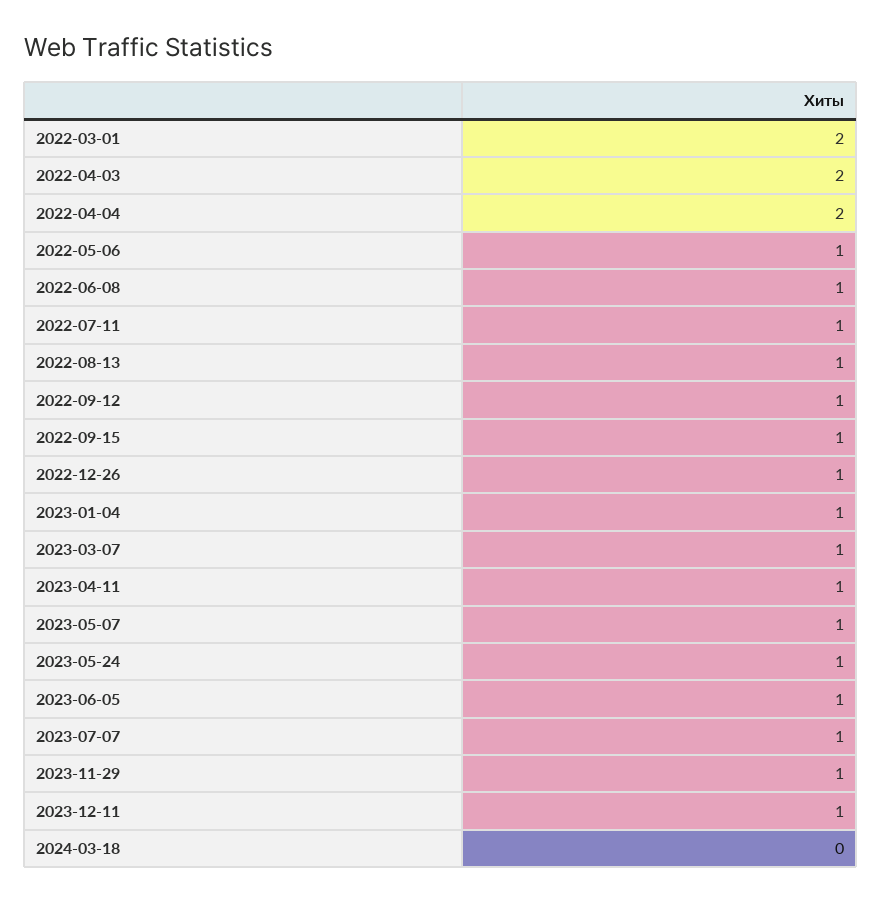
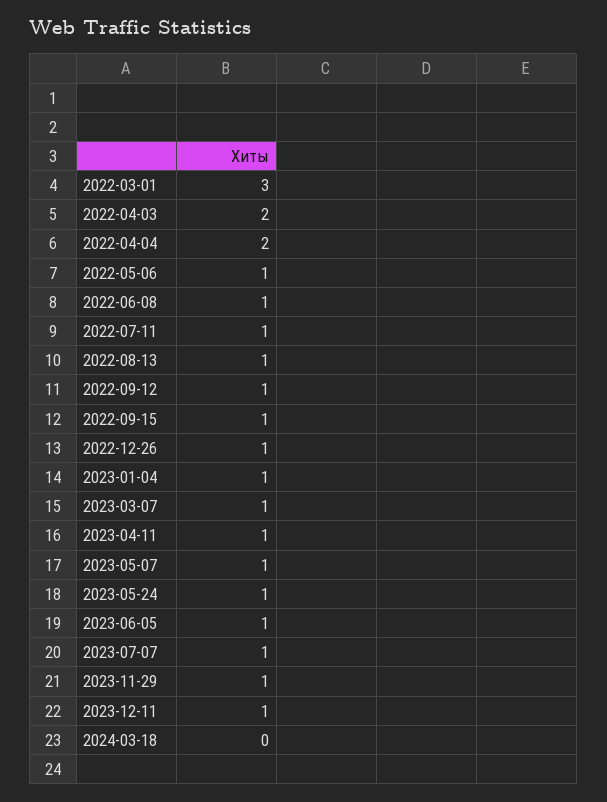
  {
-   "2022-03-01": 2,
+   "2022-03-01": 3,
    "2022-04-03": 2,
    "2022-04-04": 2,
    "2022-05-06": 1,
    "2022-06-08": 1,
    "2022-07-11": 1,
    "2022-08-13": 1,
    "2022-09-12": 1,
    "2022-09-15": 1,
    "2022-12-26": 1,
    "2023-01-04": 1,
    "2023-03-07": 1,
    "2023-04-11": 1,
    "2023-05-07": 1,
    "2023-05-24": 1,
    "2023-06-05": 1,
    "2023-07-07": 1,
    "2023-11-29": 1,
    "2023-12-11": 1,
    "2024-03-18": 0
  }

